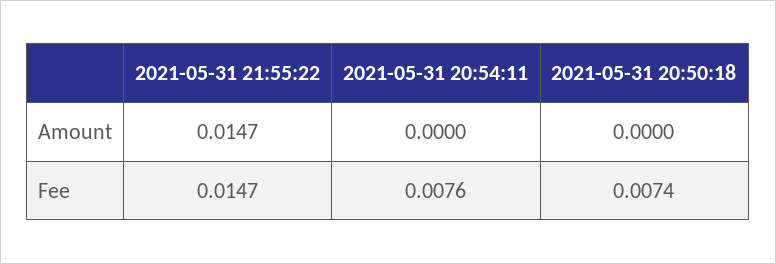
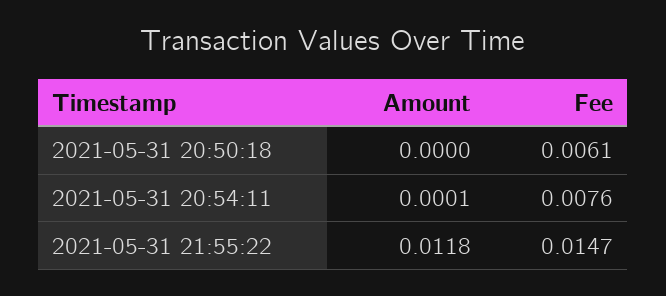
  {
    "2021-05-31 21:55:22": {
-     "Amount": 0.0147,
+     "Amount": 0.0118,
      "Fee": 0.0147
    },
    "2021-05-31 20:54:11": {
-     "Amount": 0,
+     "Amount": 0.0001,
      "Fee": 0.0076
    },
    "2021-05-31 20:50:18": {
      "Amount": 0,
-     "Fee": 0.0074
+     "Fee": 0.0061
    }
  }

